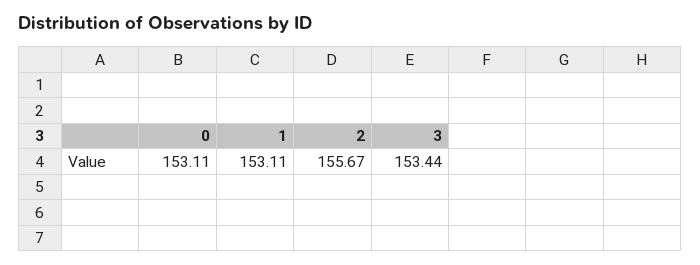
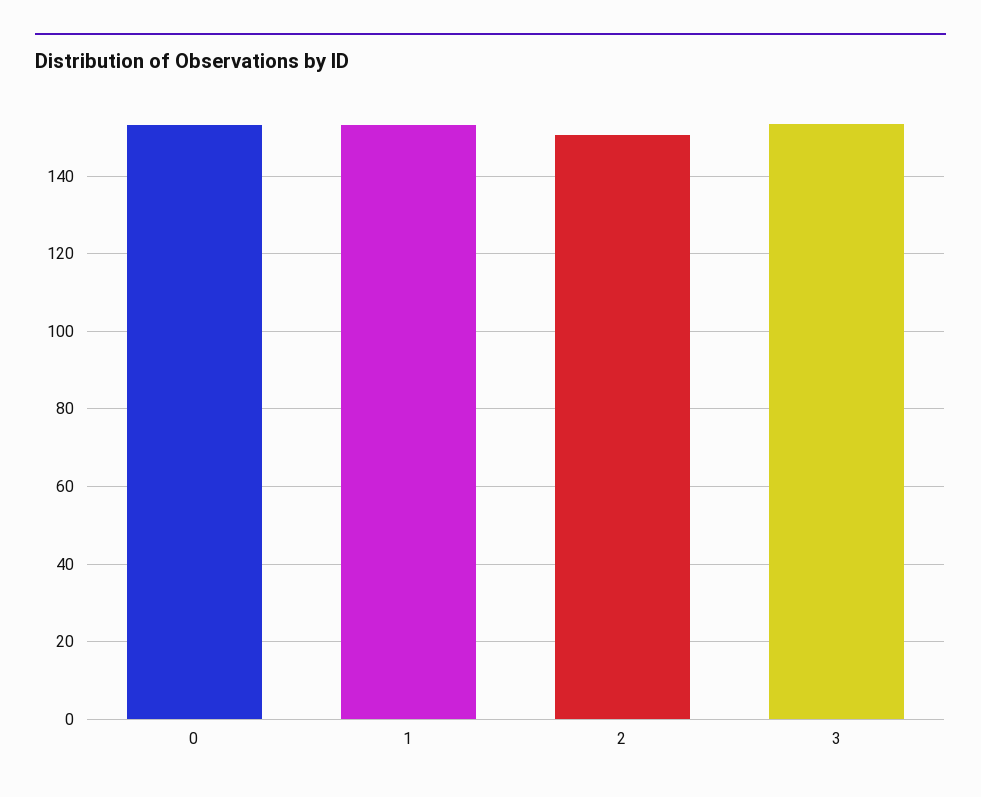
  {
    "0": 153.11,
    "1": 153.11,
-   "2": 155.67,
+   "2": 150,
    "3": 153.44
  }

